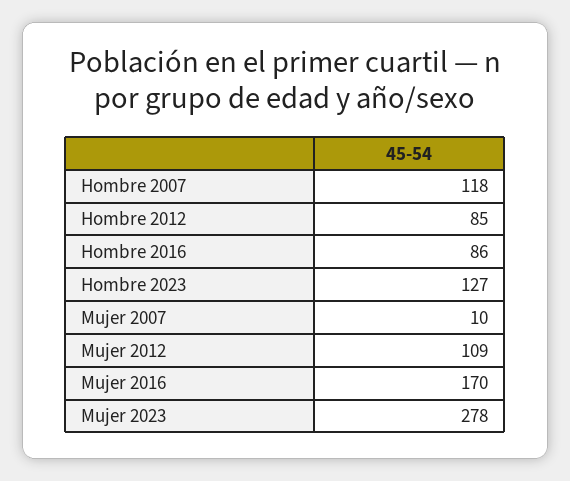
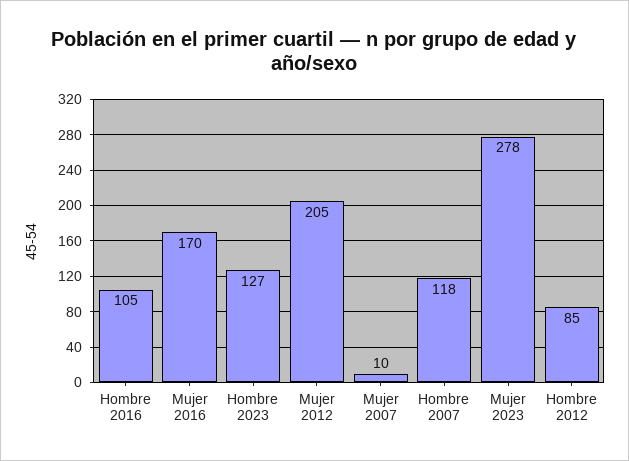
  {
    "Hombre 2007": 118,
    "Hombre 2012": 85,
-   "Hombre 2016": 86,
+   "Hombre 2016": 105,
    "Hombre 2023": 127,
    "Mujer 2007": 10,
-   "Mujer 2012": 109,
+   "Mujer 2012": 205,
    "Mujer 2016": 170,
    "Mujer 2023": 278
  }

